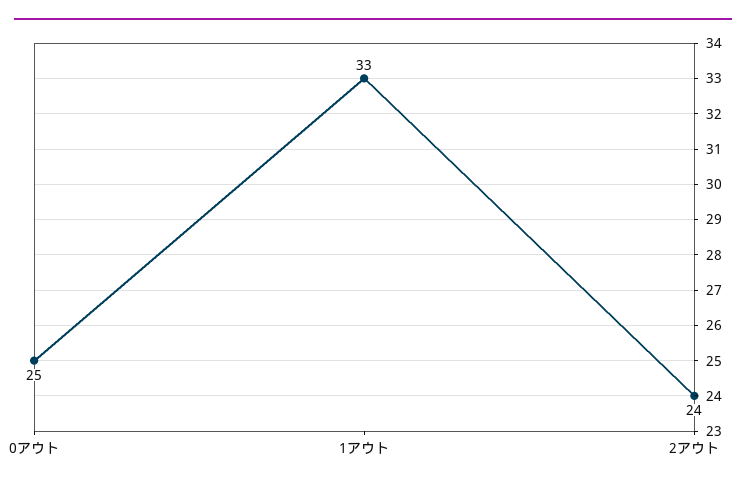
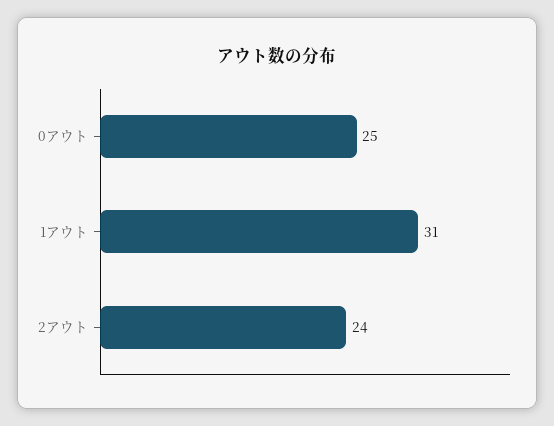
  {
    "0アウト": 25,
-   "1アウト": 33,
+   "1アウト": 31,
    "2アウト": 24
  }

